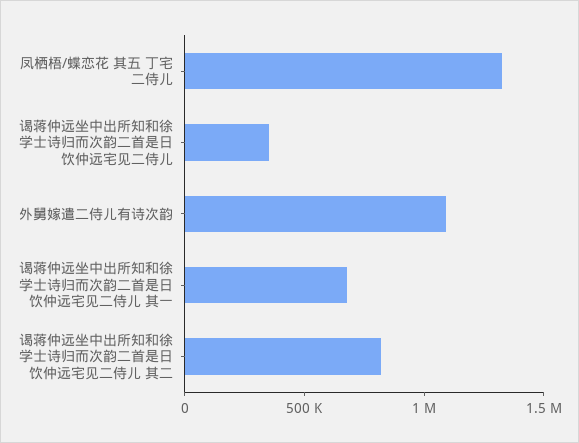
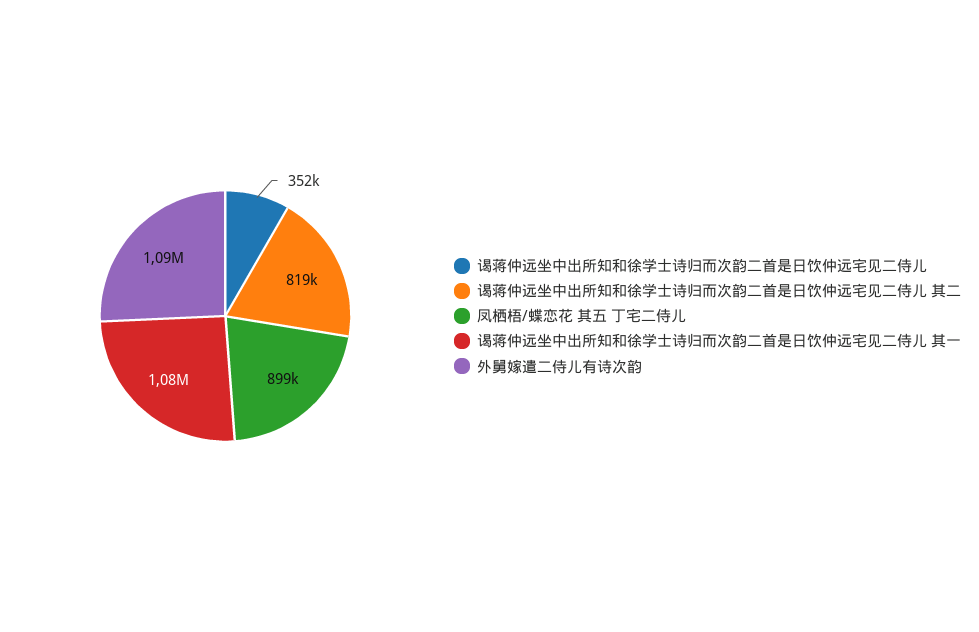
  {
-   "凤栖梧/蝶恋花 其五 丁宅二侍儿": 1300000,
+   "凤栖梧/蝶恋花 其五 丁宅二侍儿": 899000,
    "谒蒋仲远坐中出所知和徐学士诗归而次韵二首是日饮仲远宅见二侍儿": 352000,
    "外舅嫁遣二侍儿有诗次韵": 1090000,
-   "谒蒋仲远坐中出所知和徐学士诗归而次韵二首是日饮仲远宅见二侍儿 其一": 700000,
+   "谒蒋仲远坐中出所知和徐学士诗归而次韵二首是日饮仲远宅见二侍儿 其一": 1080000,
    "谒蒋仲远坐中出所知和徐学士诗归而次韵二首是日饮仲远宅见二侍儿 其二": 819000
  }

